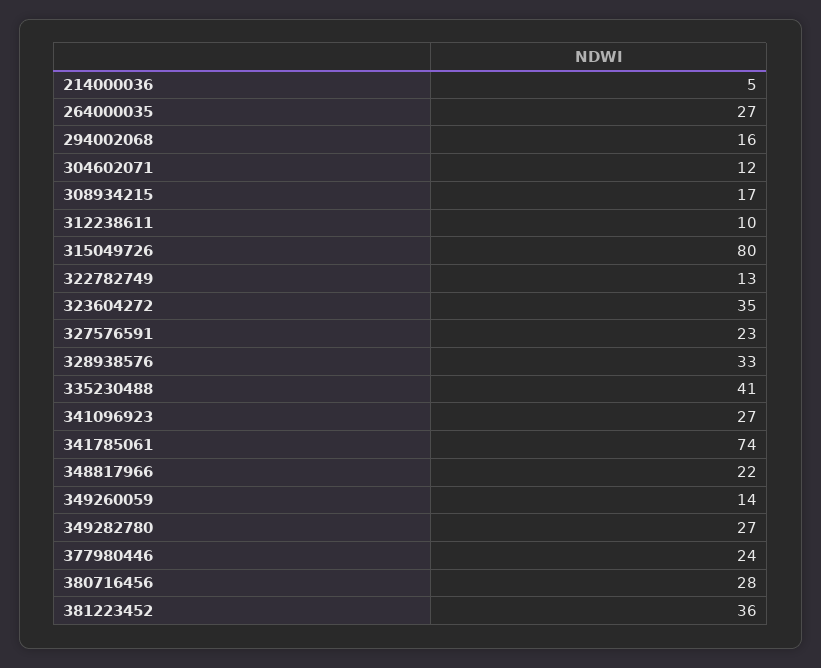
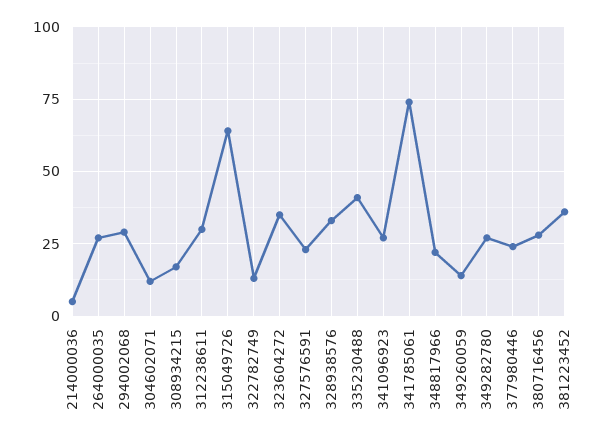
  {
    "214000036": 5,
    "264000035": 27,
-   "294002068": 16,
+   "294002068": 30,
    "304602071": 12,
    "308934215": 17,
-   "312238611": 10,
+   "312238611": 30,
-   "315049726": 80,
+   "315049726": 65,
    "322782749": 13,
    "323604272": 35,
    "327576591": 23,
    "328938576": 33,
    "335230488": 41,
    "341096923": 27,
    "341785061": 74,
    "348817966": 22,
    "349260059": 14,
    "349282780": 27,
    "377980446": 24,
    "380716456": 28,
    "381223452": 36
  }

